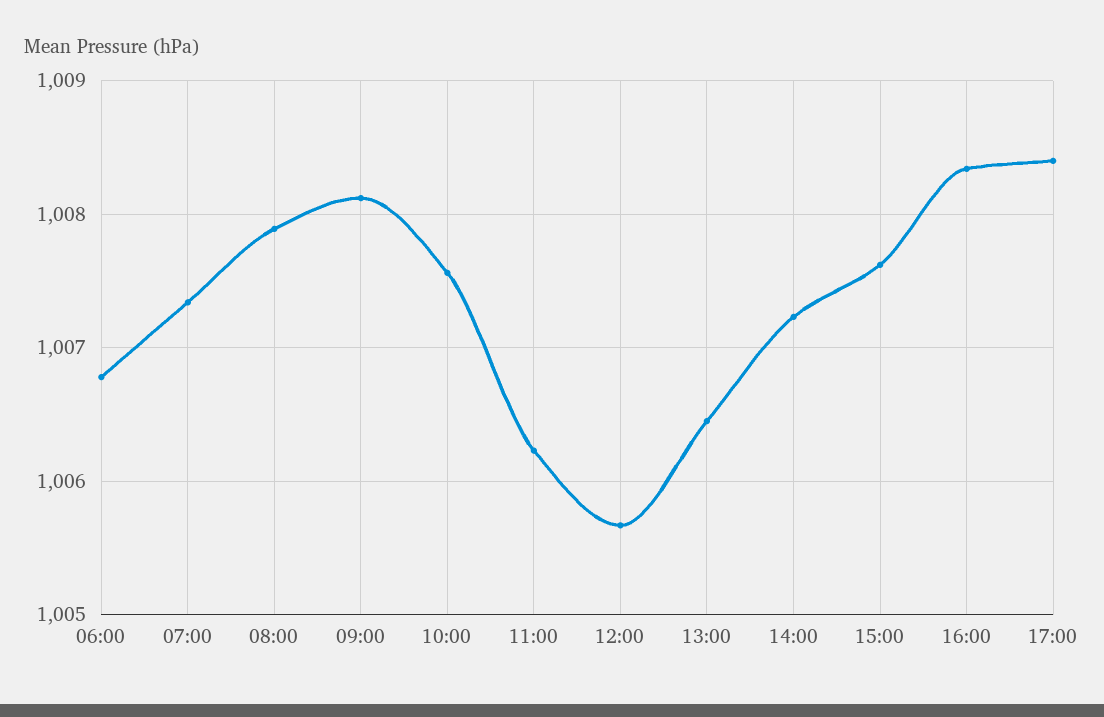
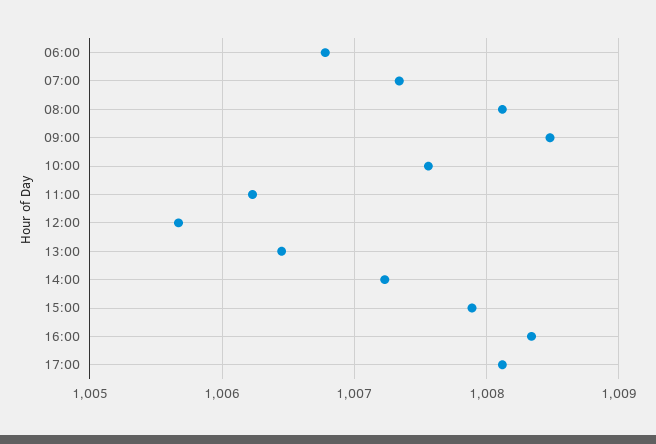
  {
    "06:00": 1006.8,
    "07:00": 1007.3,
-   "08:00": 1007.9,
+   "08:00": 1008.1,
-   "09:00": 1008.1,
+   "09:00": 1008.5,
    "10:00": 1007.6,
    "11:00": 1006.2,
    "12:00": 1005.7,
    "13:00": 1006.5,
    "14:00": 1007.2,
-   "15:00": 1007.6,
+   "15:00": 1007.9,
    "16:00": 1008.3,
-   "17:00": 1008.4
+   "17:00": 1008.1
  }

